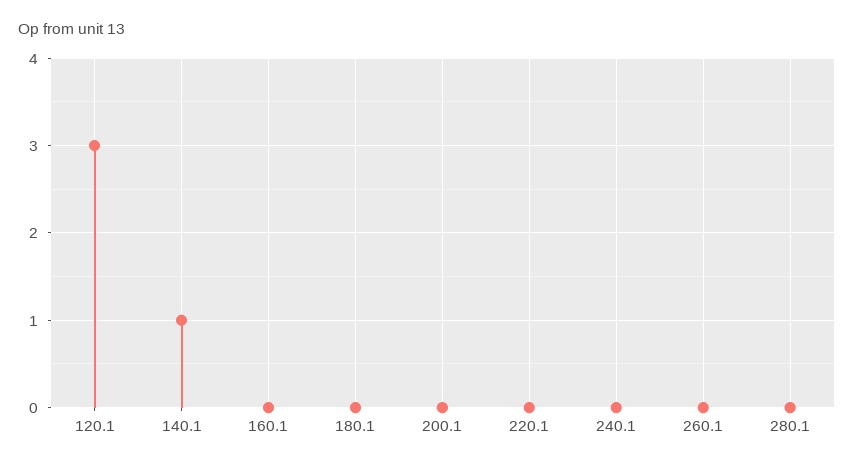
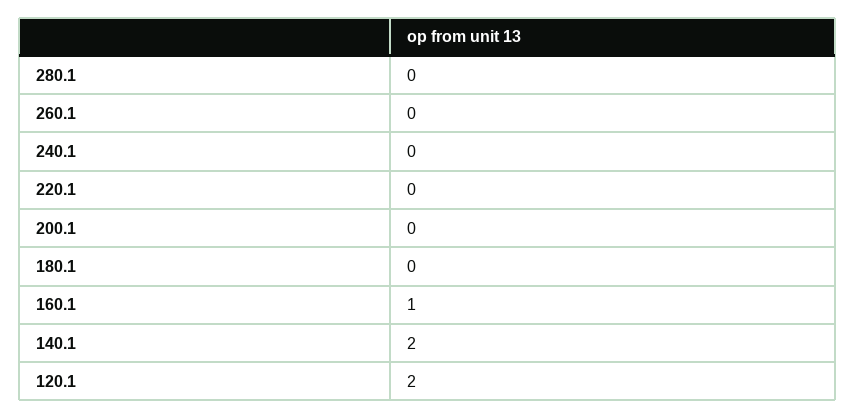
  {
-   "120.1": 3,
+   "120.1": 2,
-   "140.1": 1,
+   "140.1": 2,
-   "160.1": 0,
+   "160.1": 1,
    "180.1": 0,
    "200.1": 0,
    "220.1": 0,
    "240.1": 0,
    "260.1": 0,
    "280.1": 0
  }

